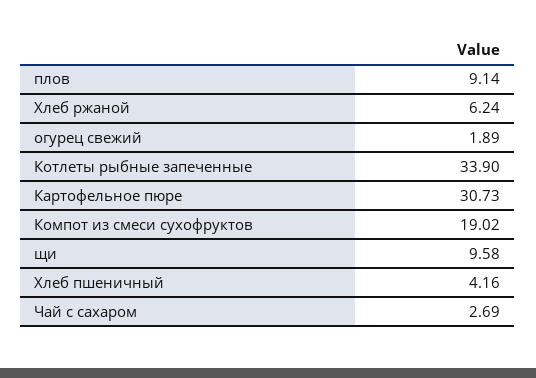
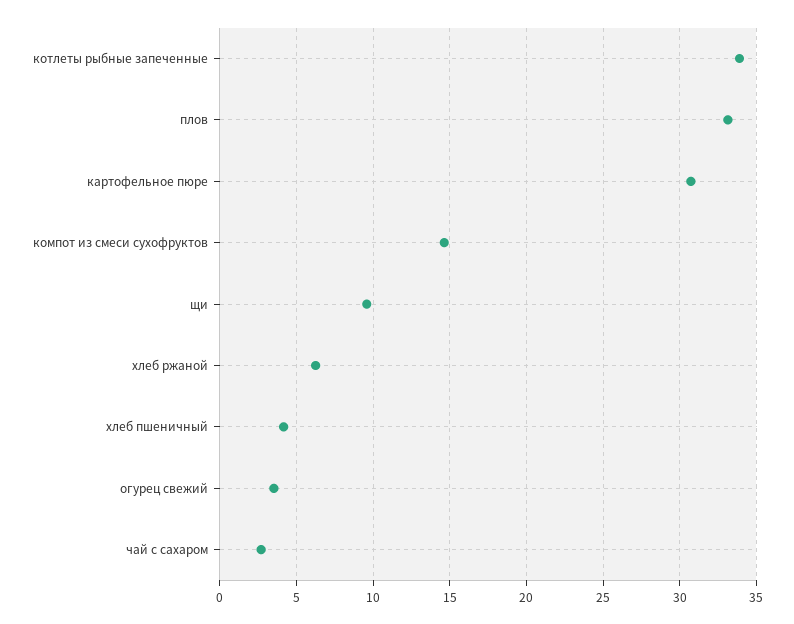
  {
-   "плов": 9.14,
+   "плов": 33,
    "Хлеб ржаной": 6.24,
-   "огурец свежий": 1.89,
+   "огурец свежий": 3.5,
    "Котлеты рыбные запеченные": 33.9,
    "Картофельное пюре": 30.73,
-   "Компот из смеси сухофруктов": 19.02,
+   "Компот из смеси сухофруктов": 14.5,
    "щи": 9.58,
    "Хлеб пшеничный": 4.16,
    "Чай с сахаром": 2.69
  }

